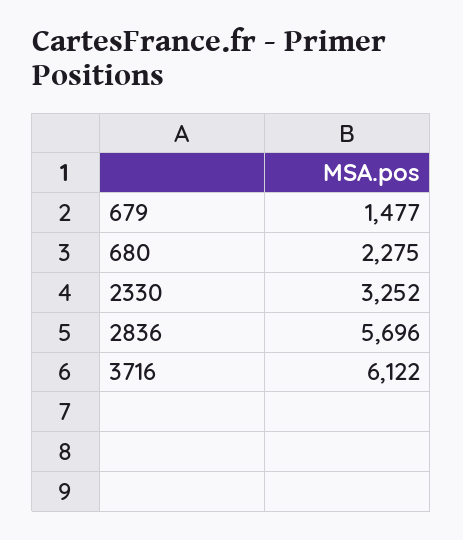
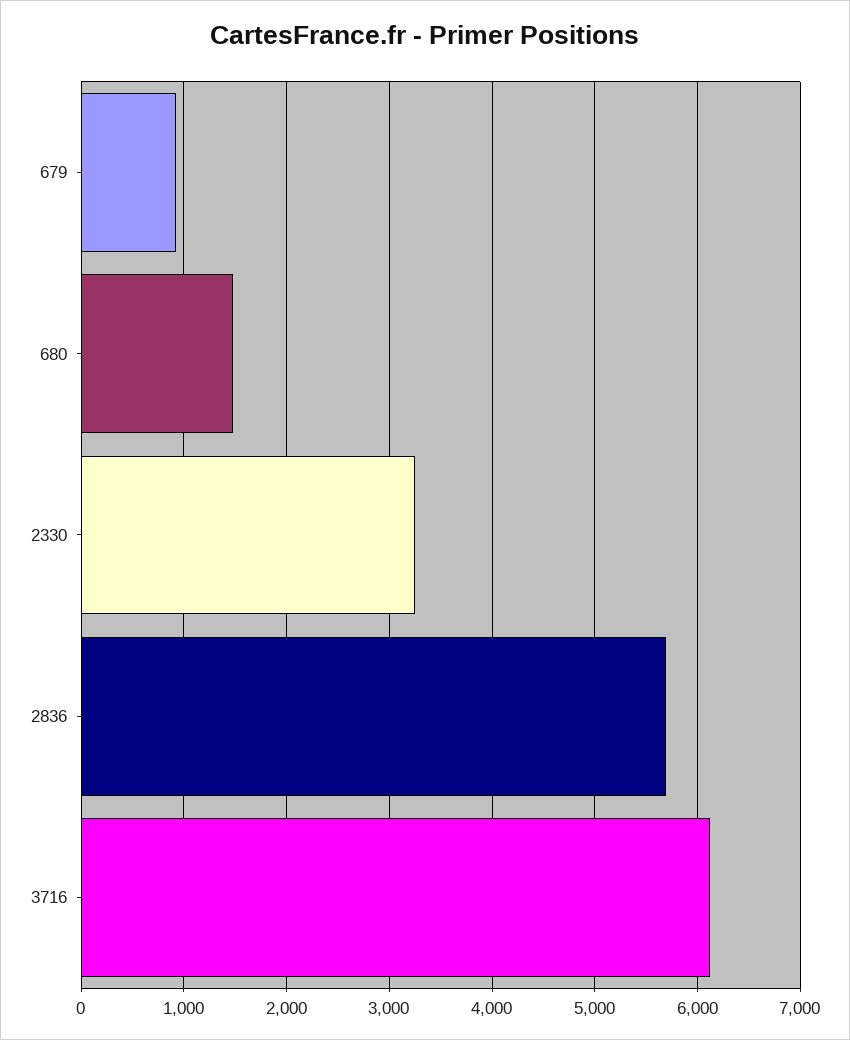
  {
-   "679": 1477,
+   "679": 900,
-   "680": 2275,
+   "680": 1500,
    "2330": 3252,
    "2836": 5696,
    "3716": 6122
  }

